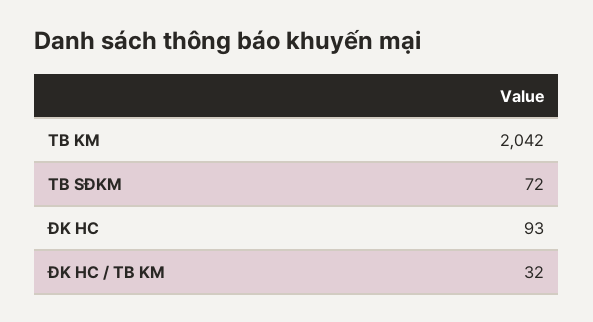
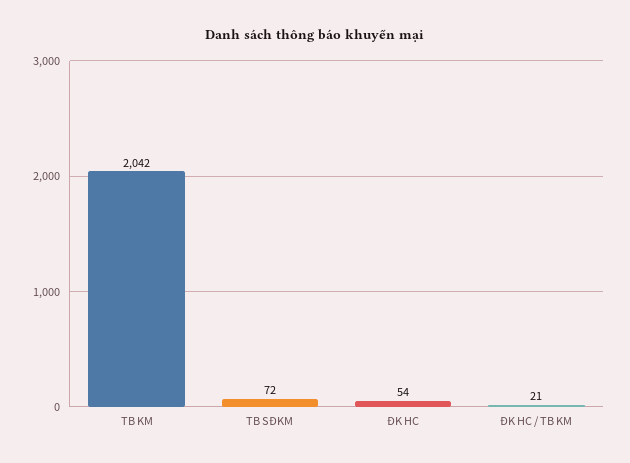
  {
    "TB KM": 2042,
    "TB SĐKM": 72,
-   "ĐK HC": 93,
+   "ĐK HC": 54,
-   "ĐK HC / TB KM": 32
+   "ĐK HC / TB KM": 21
  }

